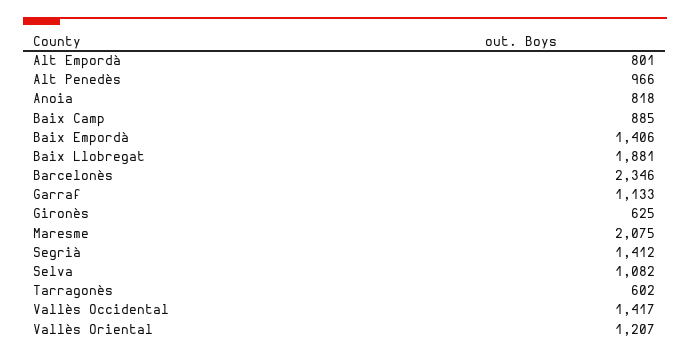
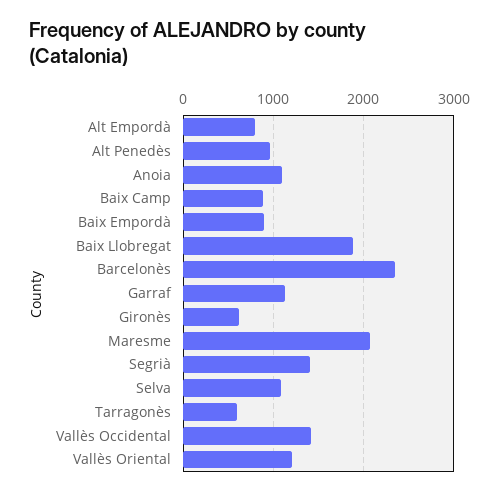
  {
    "Alt Empordà": 801,
    "Alt Penedès": 966,
-   "Anoia": 818,
+   "Anoia": 1100,
    "Baix Camp": 885,
-   "Baix Empordà": 1406,
+   "Baix Empordà": 900,
    "Baix Llobregat": 1881,
    "Barcelonès": 2346,
    "Garraf": 1133,
    "Gironès": 625,
    "Maresme": 2075,
    "Segrià": 1412,
    "Selva": 1082,
    "Tarragonès": 602,
    "Vallès Occidental": 1417,
    "Vallès Oriental": 1207
  }

